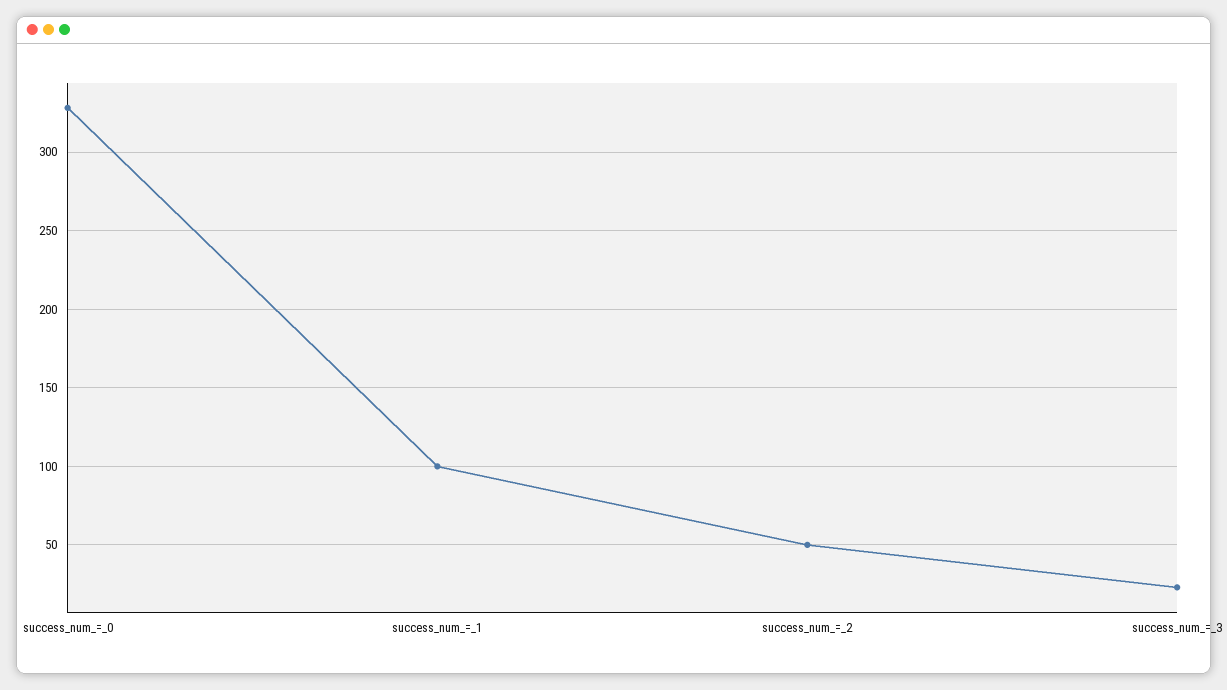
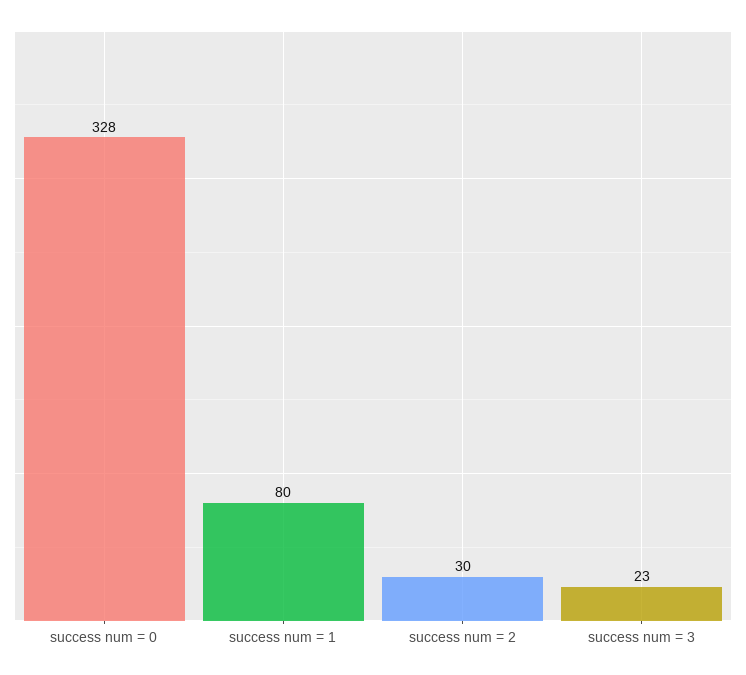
  {
    "success_num_=_0": 328,
-   "success_num_=_1": 100,
+   "success_num_=_1": 80,
-   "success_num_=_2": 50,
+   "success_num_=_2": 30,
    "success_num_=_3": 23
  }

